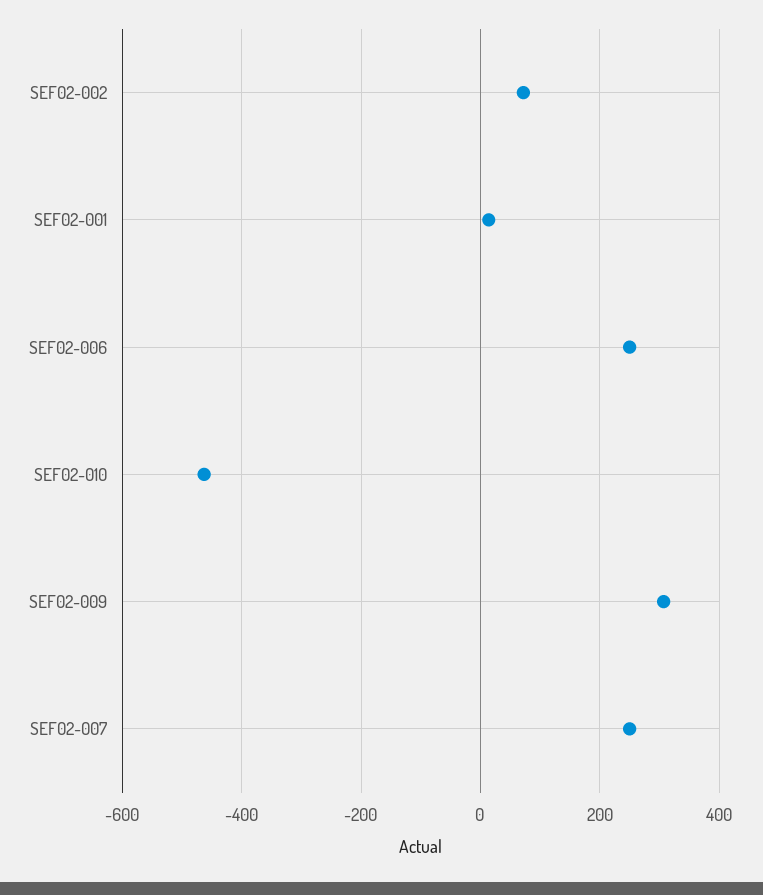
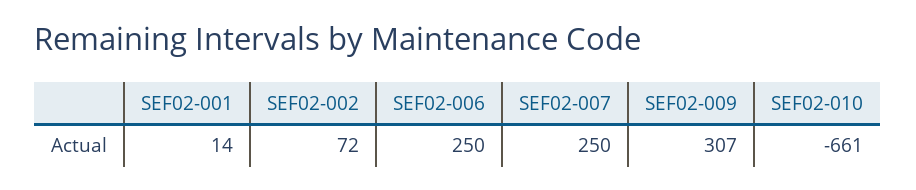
  {
    "SEF02-002": 72,
    "SEF02-001": 14,
    "SEF02-006": 250,
-   "SEF02-010": -460,
+   "SEF02-010": -661,
    "SEF02-009": 307,
    "SEF02-007": 250
  }

